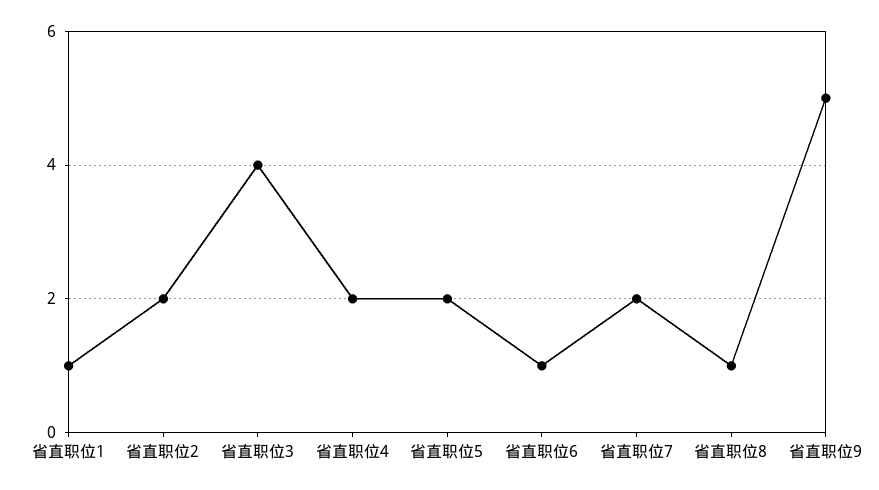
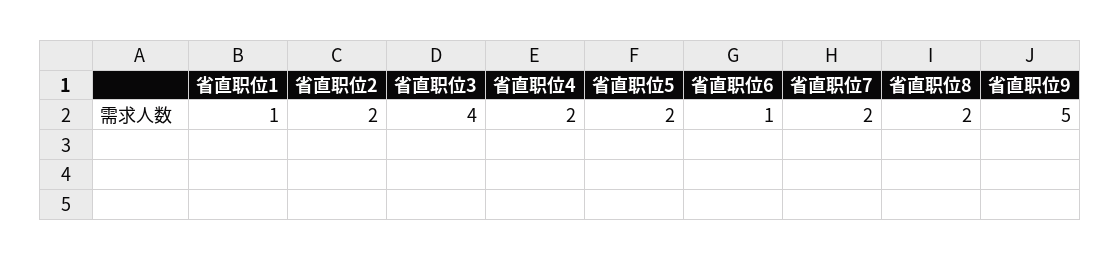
  {
    "省直职位1": 1,
    "省直职位2": 2,
    "省直职位3": 4,
    "省直职位4": 2,
    "省直职位5": 2,
    "省直职位6": 1,
    "省直职位7": 2,
-   "省直职位8": 1,
+   "省直职位8": 2,
    "省直职位9": 5
  }

